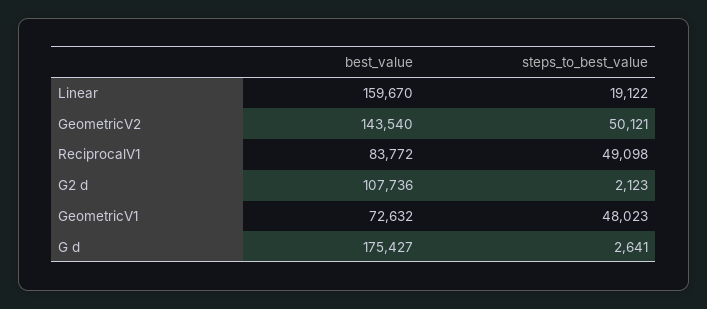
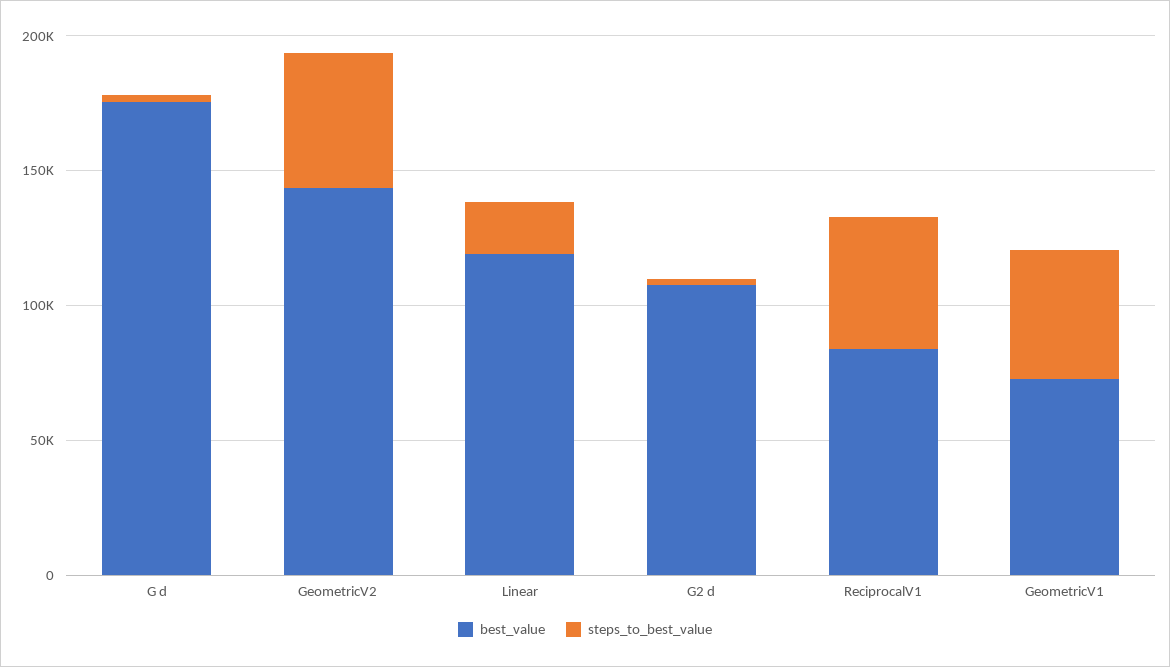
  {
    "best_value": {
-     "Linear": 159670,
+     "Linear": 120000,
      "GeometricV2": 143540,
      "ReciprocalV1": 83772,
      "G2 d": 107736,
      "GeometricV1": 72632,
      "G d": 175427
    },
    "steps_to_best_value": {
      "Linear": 19122,
      "GeometricV2": 50121,
      "ReciprocalV1": 49098,
      "G2 d": 2123,
      "GeometricV1": 48023,
      "G d": 2641
    }
  }

